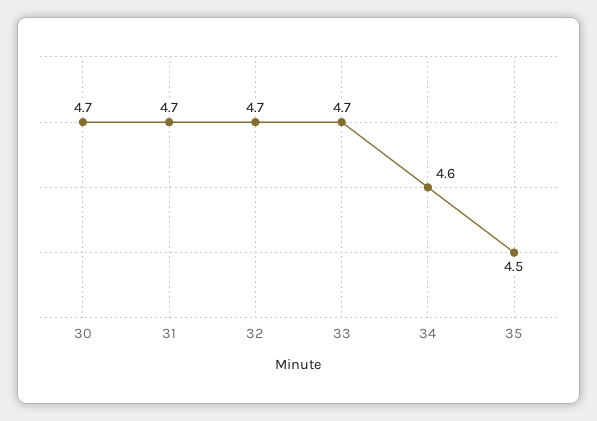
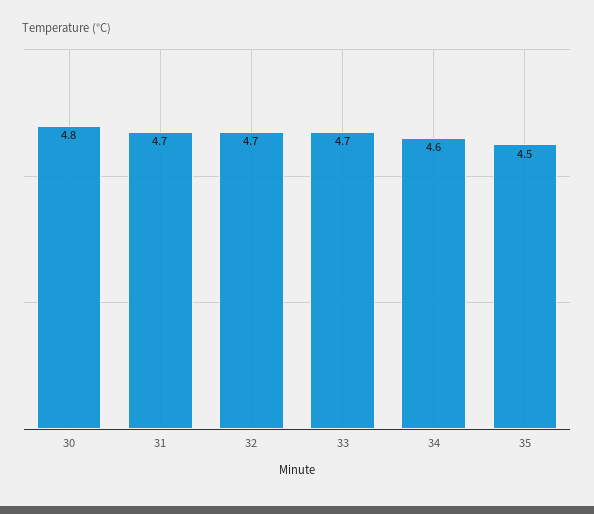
  {
-   "30": 4.7,
+   "30": 4.8,
    "31": 4.7,
    "32": 4.7,
    "33": 4.7,
    "34": 4.6,
    "35": 4.5
  }

